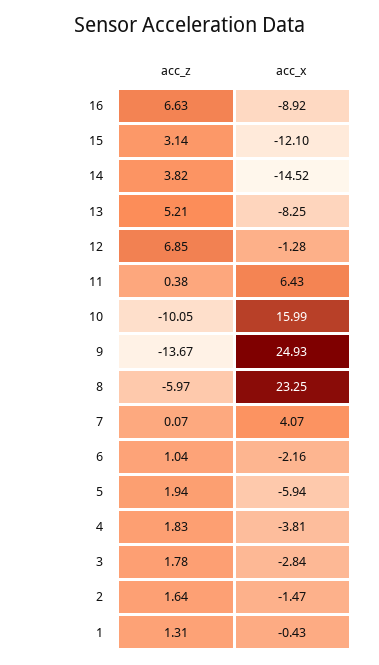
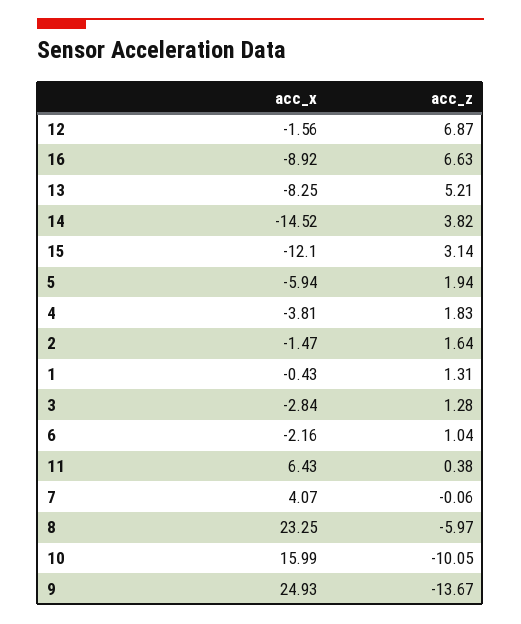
  {
    "acc_z": {
      "16": 6.63,
      "15": 3.14,
      "14": 3.82,
      "13": 5.21,
-     "12": 6.85,
+     "12": 6.87,
      "11": 0.38,
      "10": -10.05,
      "9": -13.67,
      "8": -5.97,
-     "7": 0.07,
+     "7": -0.06,
      "6": 1.04,
      "5": 1.94,
      "4": 1.83,
-     "3": 1.78,
+     "3": 1.28,
      "2": 1.64,
      "1": 1.31
    },
    "acc_x": {
      "16": -8.92,
      "15": -12.1,
      "14": -14.52,
      "13": -8.25,
-     "12": -1.28,
+     "12": -1.56,
      "11": 6.43,
      "10": 15.99,
      "9": 24.93,
      "8": 23.25,
      "7": 4.07,
      "6": -2.16,
      "5": -5.94,
      "4": -3.81,
      "3": -2.84,
      "2": -1.47,
      "1": -0.43
    }
  }

